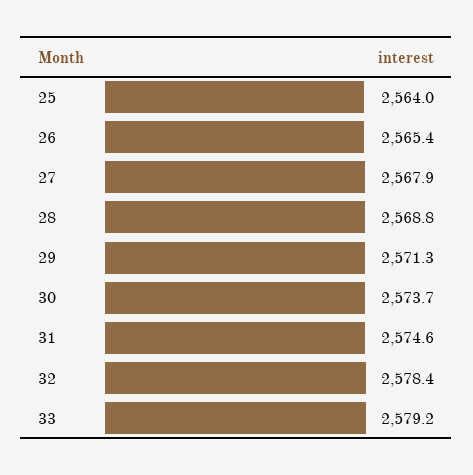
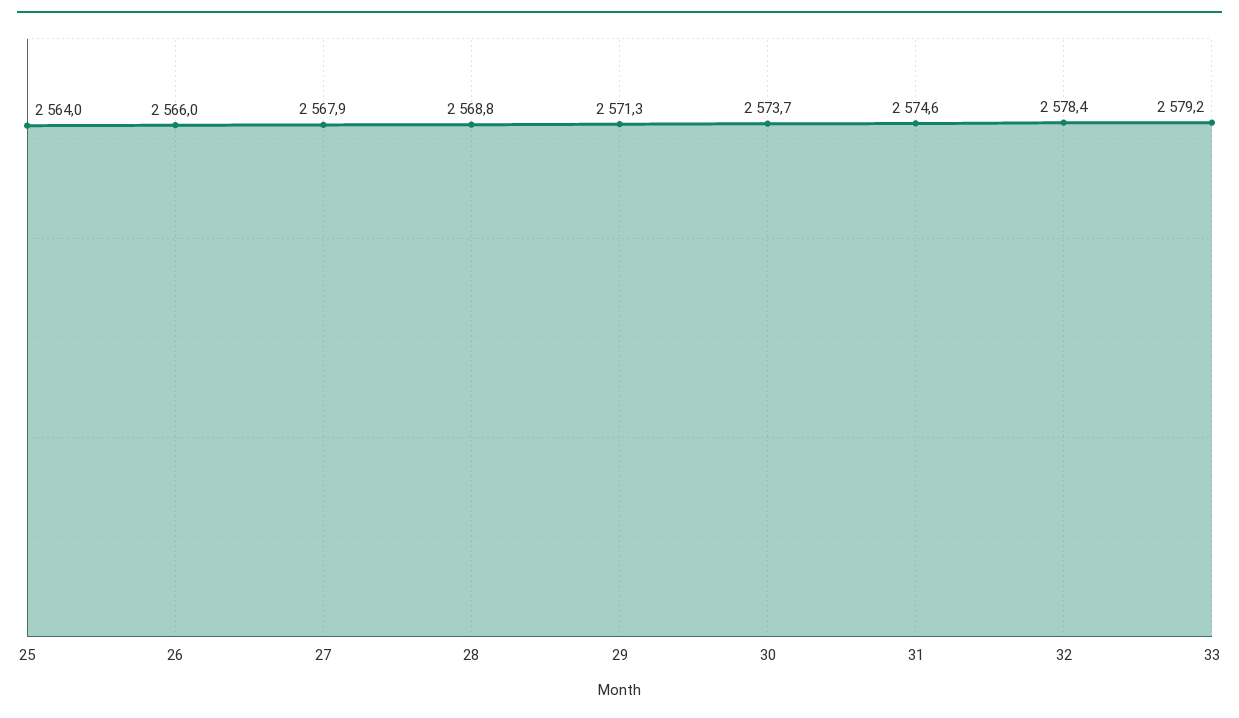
  {
    "25": 2564,
-   "26": 2565.4,
+   "26": 2566,
    "27": 2567.9,
    "28": 2568.8,
    "29": 2571.3,
    "30": 2573.7,
    "31": 2574.6,
    "32": 2578.4,
    "33": 2579.2
  }

